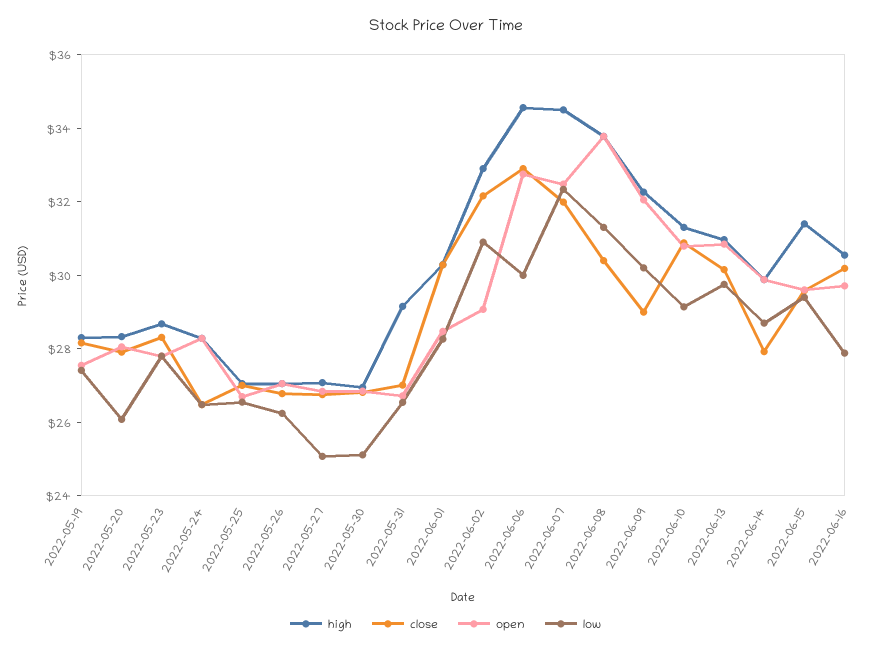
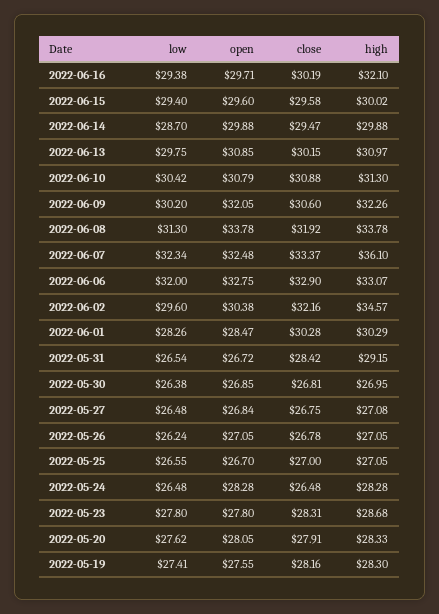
  {
    "high": {
      "2022-05-19": 28.3,
      "2022-05-20": 28.33,
      "2022-05-23": 28.68,
      "2022-05-24": 28.28,
      "2022-05-25": 27.05,
      "2022-05-26": 27.05,
      "2022-05-27": 27.08,
      "2022-05-30": 26.95,
      "2022-05-31": 29.15,
      "2022-06-01": 30.29,
-     "2022-06-02": 33,
+     "2022-06-02": 34.57,
-     "2022-06-06": 34.5,
+     "2022-06-06": 33.07,
-     "2022-06-07": 34.5,
+     "2022-06-07": 36.1,
      "2022-06-08": 33.78,
      "2022-06-09": 32.26,
      "2022-06-10": 31.3,
      "2022-06-13": 30.97,
      "2022-06-14": 29.88,
-     "2022-06-15": 31.5,
+     "2022-06-15": 30.02,
-     "2022-06-16": 30.5
+     "2022-06-16": 32.1
    },
    "close": {
      "2022-05-19": 28.16,
      "2022-05-20": 27.91,
      "2022-05-23": 28.31,
      "2022-05-24": 26.48,
      "2022-05-25": 27,
      "2022-05-26": 26.78,
      "2022-05-27": 26.75,
      "2022-05-30": 26.81,
-     "2022-05-31": 27,
+     "2022-05-31": 28.42,
      "2022-06-01": 30.28,
      "2022-06-02": 32.16,
      "2022-06-06": 32.9,
-     "2022-06-07": 32,
+     "2022-06-07": 33.37,
-     "2022-06-08": 30.5,
+     "2022-06-08": 31.92,
-     "2022-06-09": 29,
+     "2022-06-09": 30.6,
      "2022-06-10": 30.88,
      "2022-06-13": 30.15,
-     "2022-06-14": 28,
+     "2022-06-14": 29.47,
      "2022-06-15": 29.58,
      "2022-06-16": 30.19
    },
    "open": {
      "2022-05-19": 27.55,
      "2022-05-20": 28.05,
      "2022-05-23": 27.8,
      "2022-05-24": 28.28,
      "2022-05-25": 26.7,
      "2022-05-26": 27.05,
      "2022-05-27": 26.84,
      "2022-05-30": 26.85,
      "2022-05-31": 26.72,
      "2022-06-01": 28.47,
-     "2022-06-02": 29,
+     "2022-06-02": 30.38,
      "2022-06-06": 32.75,
      "2022-06-07": 32.48,
      "2022-06-08": 33.78,
      "2022-06-09": 32.05,
      "2022-06-10": 30.79,
      "2022-06-13": 30.85,
      "2022-06-14": 29.88,
      "2022-06-15": 29.6,
      "2022-06-16": 29.71
    },
    "low": {
      "2022-05-19": 27.41,
-     "2022-05-20": 26,
+     "2022-05-20": 27.62,
      "2022-05-23": 27.8,
      "2022-05-24": 26.48,
      "2022-05-25": 26.55,
      "2022-05-26": 26.24,
-     "2022-05-27": 25,
+     "2022-05-27": 26.48,
-     "2022-05-30": 25,
+     "2022-05-30": 26.38,
      "2022-05-31": 26.54,
      "2022-06-01": 28.26,
-     "2022-06-02": 31,
+     "2022-06-02": 29.6,
-     "2022-06-06": 30,
+     "2022-06-06": 32,
      "2022-06-07": 32.34,
      "2022-06-08": 31.3,
      "2022-06-09": 30.2,
-     "2022-06-10": 29,
+     "2022-06-10": 30.42,
      "2022-06-13": 29.75,
      "2022-06-14": 28.7,
      "2022-06-15": 29.4,
-     "2022-06-16": 28
+     "2022-06-16": 29.38
    }
  }

